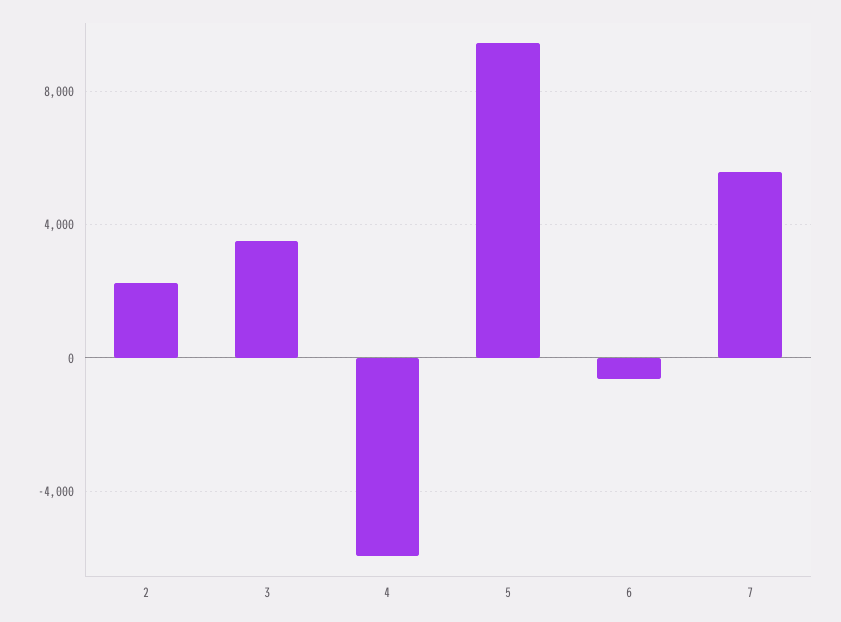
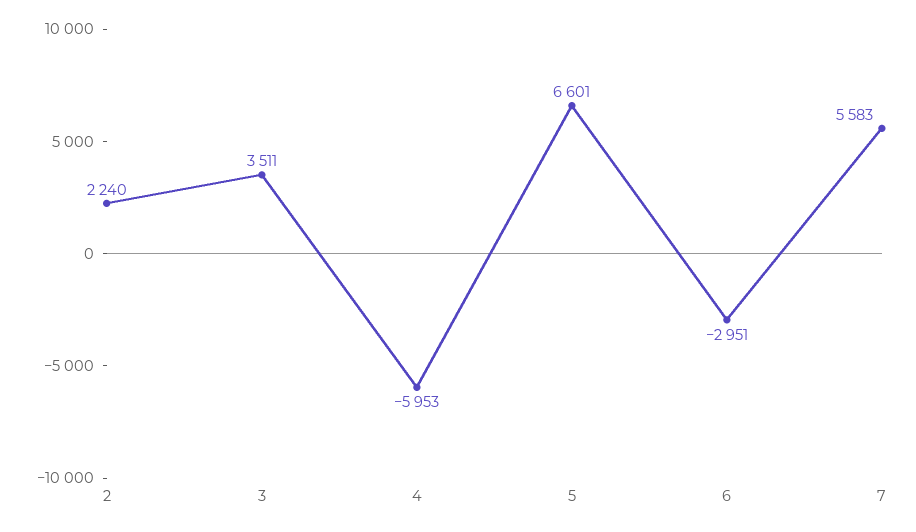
  {
    "2": 2240,
    "3": 3511,
    "4": -5953,
-   "5": 9500,
+   "5": 6601,
-   "6": -500,
+   "6": -2951,
    "7": 5583
  }

